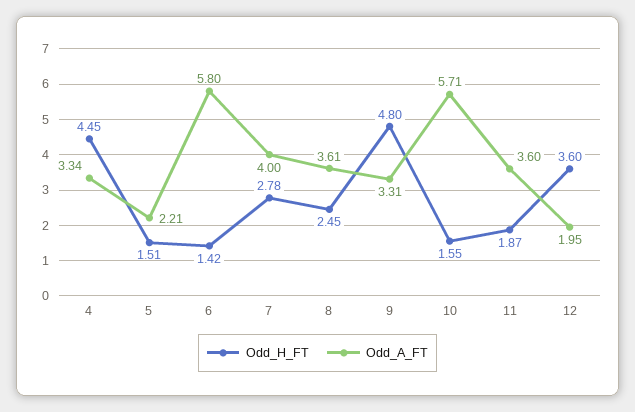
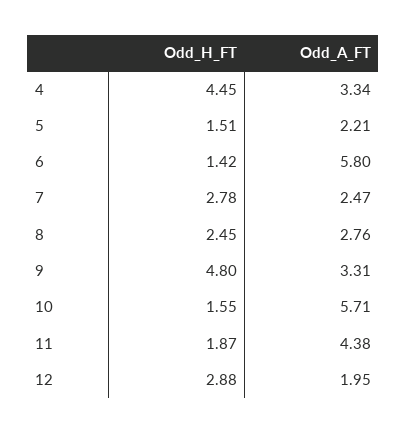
  {
    "Odd_H_FT": {
      "4": 4.45,
      "5": 1.51,
      "6": 1.42,
      "7": 2.78,
      "8": 2.45,
      "9": 4.8,
      "10": 1.55,
      "11": 1.87,
-     "12": 3.6
+     "12": 2.88
    },
    "Odd_A_FT": {
      "4": 3.34,
      "5": 2.21,
      "6": 5.8,
-     "7": 4,
+     "7": 2.47,
-     "8": 3.61,
+     "8": 2.76,
      "9": 3.31,
      "10": 5.71,
-     "11": 3.6,
+     "11": 4.38,
      "12": 1.95
    }
  }

